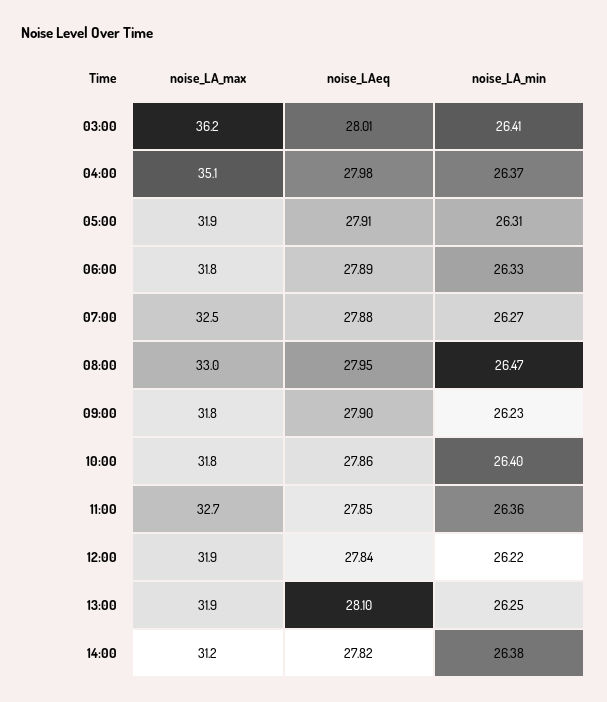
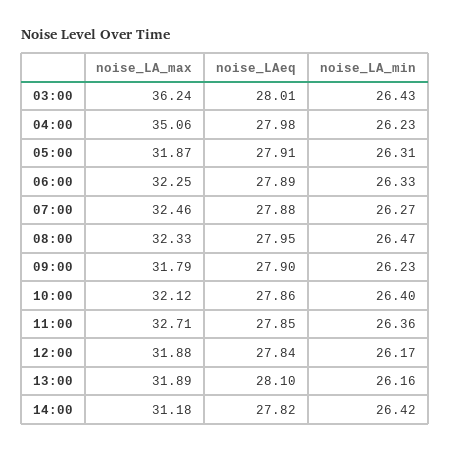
  {
    "noise_LA_max": {
      "03:00": 36.24,
      "04:00": 35.06,
      "05:00": 31.87,
-     "06:00": 31.8,
+     "06:00": 32.25,
      "07:00": 32.46,
-     "08:00": 33,
+     "08:00": 32.33,
      "09:00": 31.79,
-     "10:00": 31.8,
+     "10:00": 32.12,
      "11:00": 32.71,
      "12:00": 31.88,
      "13:00": 31.89,
      "14:00": 31.18
    },
    "noise_LAeq": {
      "03:00": 28.01,
      "04:00": 27.98,
      "05:00": 27.91,
      "06:00": 27.89,
      "07:00": 27.88,
      "08:00": 27.95,
      "09:00": 27.9,
      "10:00": 27.86,
      "11:00": 27.85,
      "12:00": 27.84,
      "13:00": 28.1,
      "14:00": 27.82
    },
    "noise_LA_min": {
-     "03:00": 26.41,
+     "03:00": 26.43,
-     "04:00": 26.37,
+     "04:00": 26.23,
      "05:00": 26.31,
      "06:00": 26.33,
      "07:00": 26.27,
      "08:00": 26.47,
      "09:00": 26.23,
      "10:00": 26.4,
      "11:00": 26.36,
-     "12:00": 26.22,
+     "12:00": 26.17,
-     "13:00": 26.25,
+     "13:00": 26.16,
-     "14:00": 26.38
+     "14:00": 26.42
    }
  }

